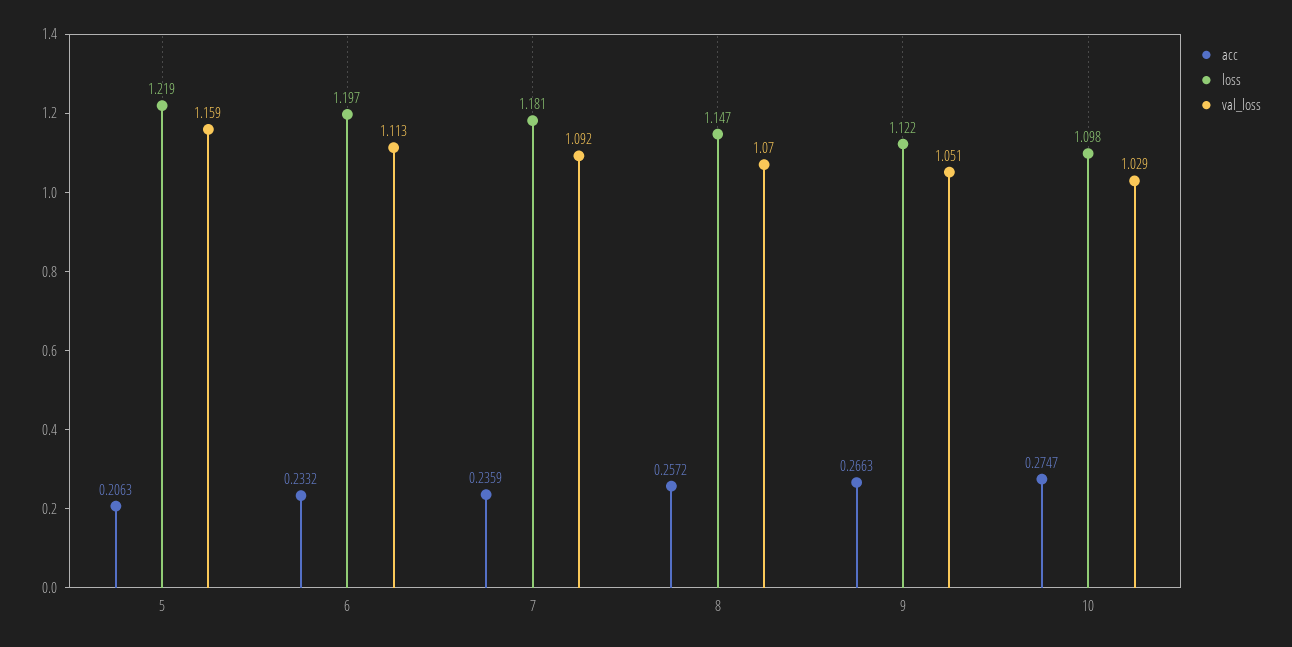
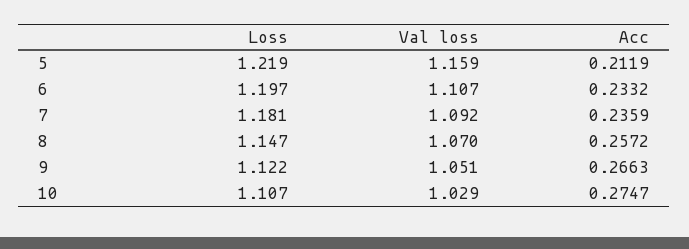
  {
    "acc": {
-     "5": 0.2063,
+     "5": 0.2119,
      "6": 0.2332,
      "7": 0.2359,
      "8": 0.2572,
      "9": 0.2663,
      "10": 0.2747
    },
    "loss": {
      "5": 1.219,
      "6": 1.197,
      "7": 1.181,
      "8": 1.147,
      "9": 1.122,
-     "10": 1.098
+     "10": 1.107
    },
    "val_loss": {
      "5": 1.159,
-     "6": 1.113,
+     "6": 1.107,
      "7": 1.092,
      "8": 1.07,
      "9": 1.051,
      "10": 1.029
    }
  }

